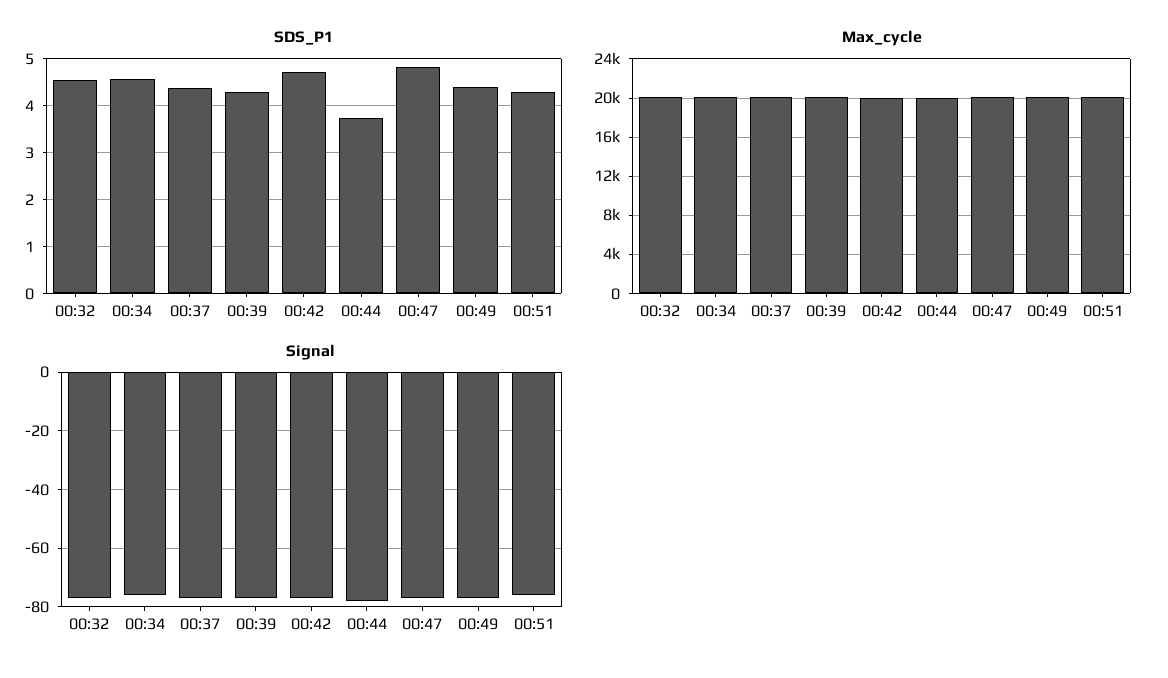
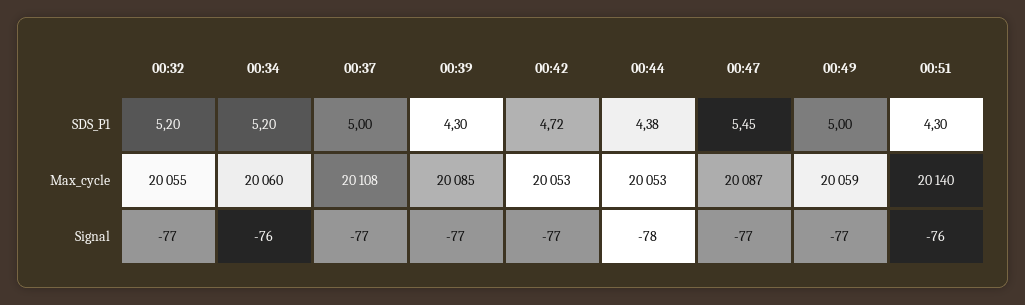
  {
    "SDS_P1": {
-     "00:32": 4.6,
+     "00:32": 5.2,
-     "00:34": 4.6,
+     "00:34": 5.2,
-     "00:37": 4.4,
+     "00:37": 5,
      "00:39": 4.3,
      "00:42": 4.72,
-     "00:44": 3.8,
+     "00:44": 4.38,
-     "00:47": 4.8,
+     "00:47": 5.45,
-     "00:49": 4.4,
+     "00:49": 5,
      "00:51": 4.3
    },
    "Max_cycle": {
      "00:32": 20055,
      "00:34": 20060,
      "00:37": 20108,
      "00:39": 20085,
      "00:42": 20053,
      "00:44": 20053,
      "00:47": 20087,
      "00:49": 20059,
      "00:51": 20140
    },
    "Signal": {
      "00:32": -77,
      "00:34": -76,
      "00:37": -77,
      "00:39": -77,
      "00:42": -77,
      "00:44": -78,
      "00:47": -77,
      "00:49": -77,
      "00:51": -76
    }
  }

